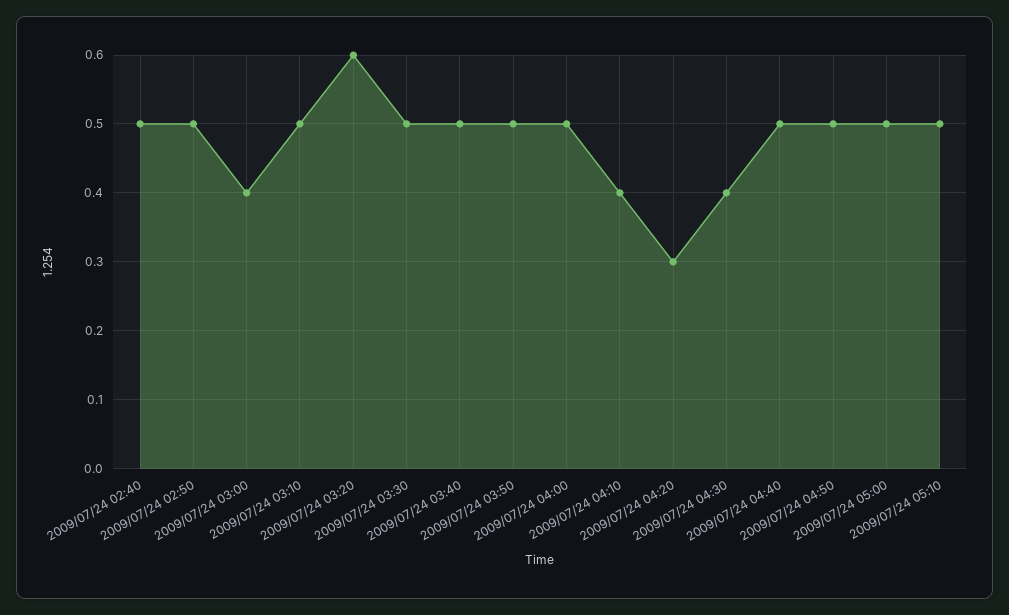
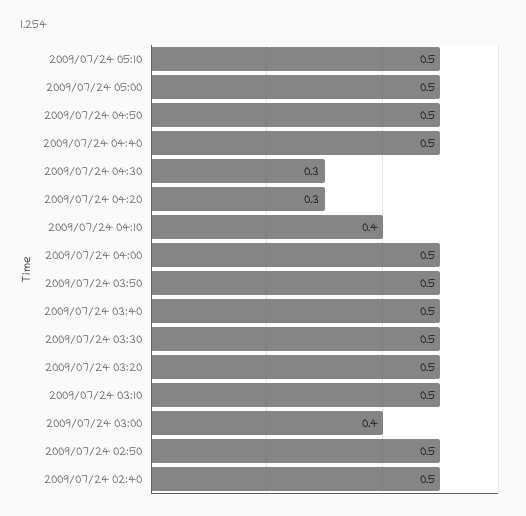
  {
    "2009/07/24 02:40": 0.5,
    "2009/07/24 02:50": 0.5,
    "2009/07/24 03:00": 0.4,
    "2009/07/24 03:10": 0.5,
-   "2009/07/24 03:20": 0.6,
+   "2009/07/24 03:20": 0.5,
    "2009/07/24 03:30": 0.5,
    "2009/07/24 03:40": 0.5,
    "2009/07/24 03:50": 0.5,
    "2009/07/24 04:00": 0.5,
    "2009/07/24 04:10": 0.4,
    "2009/07/24 04:20": 0.3,
-   "2009/07/24 04:30": 0.4,
+   "2009/07/24 04:30": 0.3,
    "2009/07/24 04:40": 0.5,
    "2009/07/24 04:50": 0.5,
    "2009/07/24 05:00": 0.5,
    "2009/07/24 05:10": 0.5
  }

